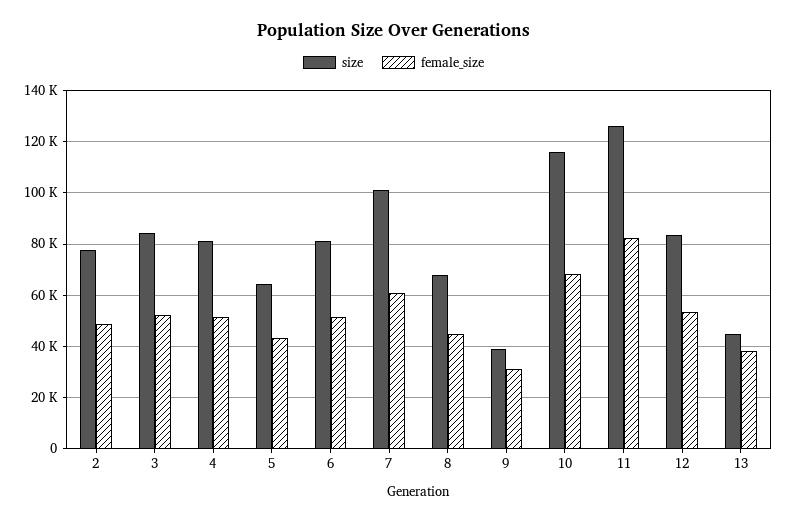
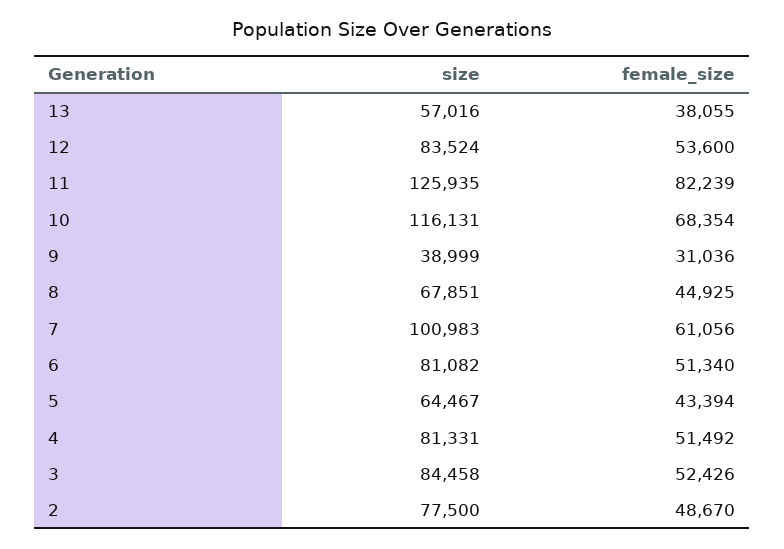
  {
    "size": {
      "2": 77500,
      "3": 84458,
      "4": 81331,
      "5": 64467,
      "6": 81082,
      "7": 100983,
      "8": 67851,
      "9": 38999,
      "10": 116131,
      "11": 125935,
      "12": 83524,
-     "13": 45000
+     "13": 57016
    },
    "female_size": {
      "2": 48670,
      "3": 52426,
      "4": 51492,
      "5": 43394,
      "6": 51340,
      "7": 61056,
      "8": 44925,
      "9": 31036,
      "10": 68354,
      "11": 82239,
      "12": 53600,
      "13": 38055
    }
  }

